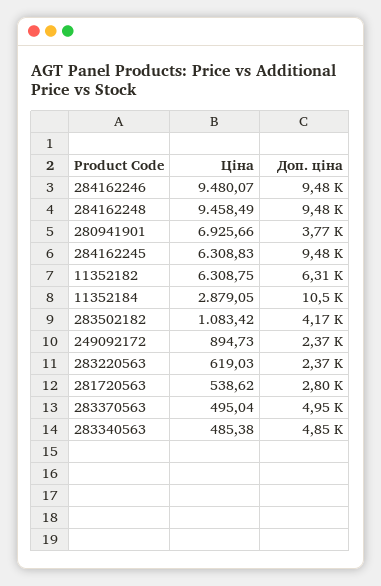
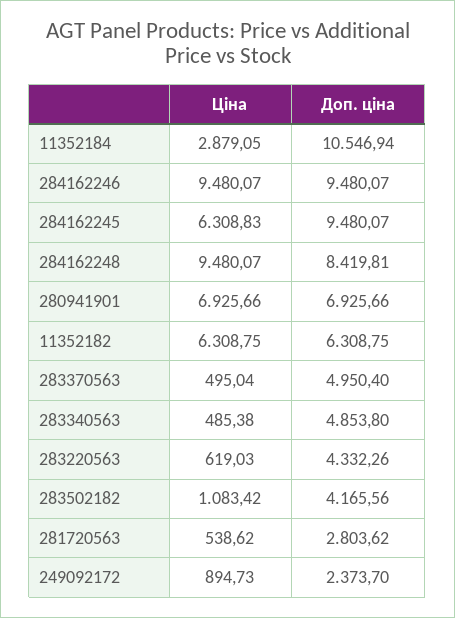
  {
    "Ціна": {
      "284162246": 9480.07,
-     "284162248": 9458.49,
+     "284162248": 9480.07,
      "280941901": 6925.66,
      "284162245": 6308.83,
      "11352182": 6308.75,
      "11352184": 2879.05,
      "283502182": 1083.42,
      "249092172": 894.73,
      "283220563": 619.03,
      "281720563": 538.62,
      "283370563": 495.04,
      "283340563": 485.38
    },
    "Доп. ціна": {
      "284162246": 9480.07,
-     "284162248": 9480,
+     "284162248": 8419.81,
-     "280941901": 3770,
+     "280941901": 6925.66,
      "284162245": 9480.07,
      "11352182": 6308.75,
      "11352184": 10546.94,
      "283502182": 4165.56,
      "249092172": 2373.7,
-     "283220563": 2370,
+     "283220563": 4332.26,
      "281720563": 2803.62,
      "283370563": 4950.4,
      "283340563": 4853.8
    }
  }

